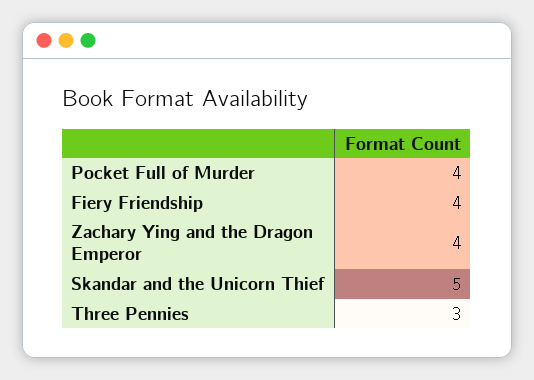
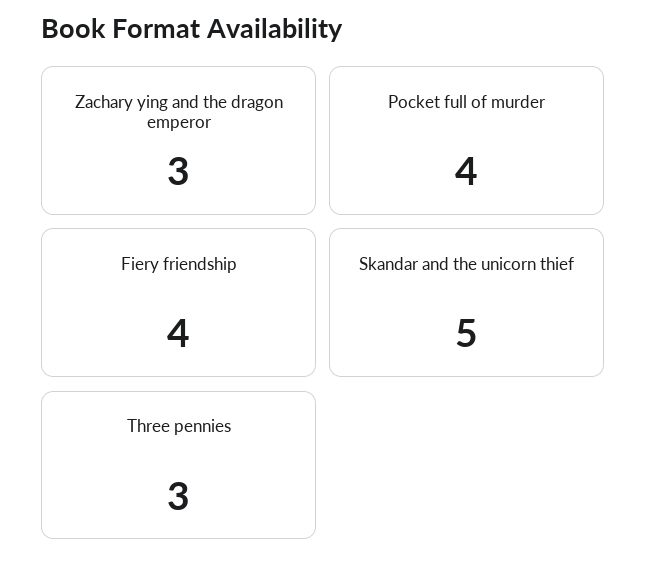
  {
    "Pocket Full of Murder": 4,
    "Fiery Friendship": 4,
-   "Zachary Ying and the Dragon Emperor": 4,
+   "Zachary Ying and the Dragon Emperor": 3,
    "Skandar and the Unicorn Thief": 5,
    "Three Pennies": 3
  }

